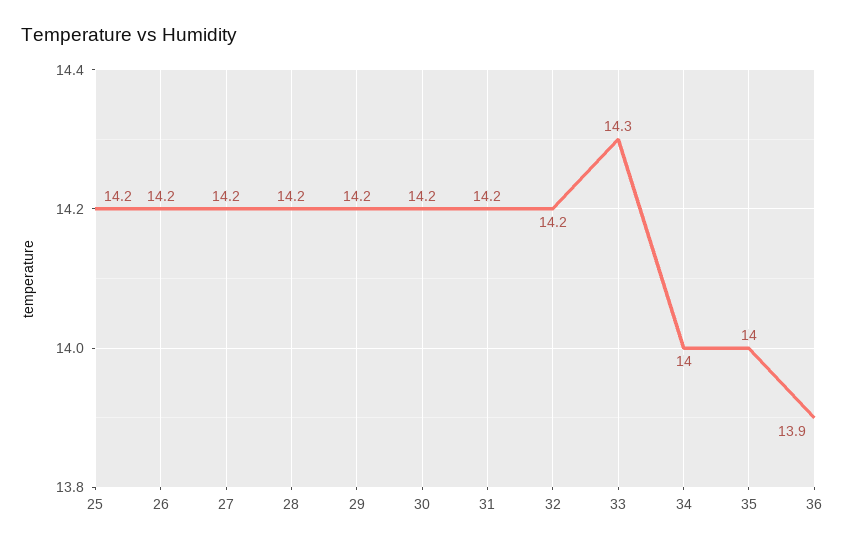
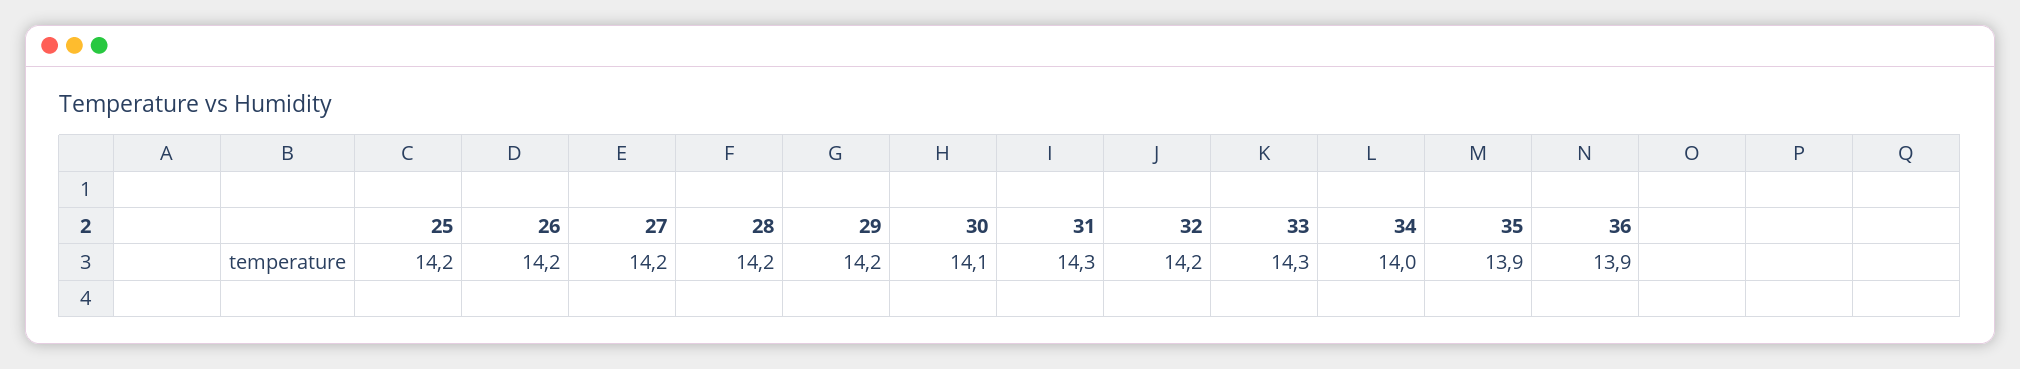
  {
    "25": 14.2,
    "26": 14.2,
    "27": 14.2,
    "28": 14.2,
    "29": 14.2,
-   "30": 14.2,
+   "30": 14.1,
-   "31": 14.2,
+   "31": 14.3,
    "32": 14.2,
    "33": 14.3,
    "34": 14,
-   "35": 14,
+   "35": 13.9,
    "36": 13.9
  }

